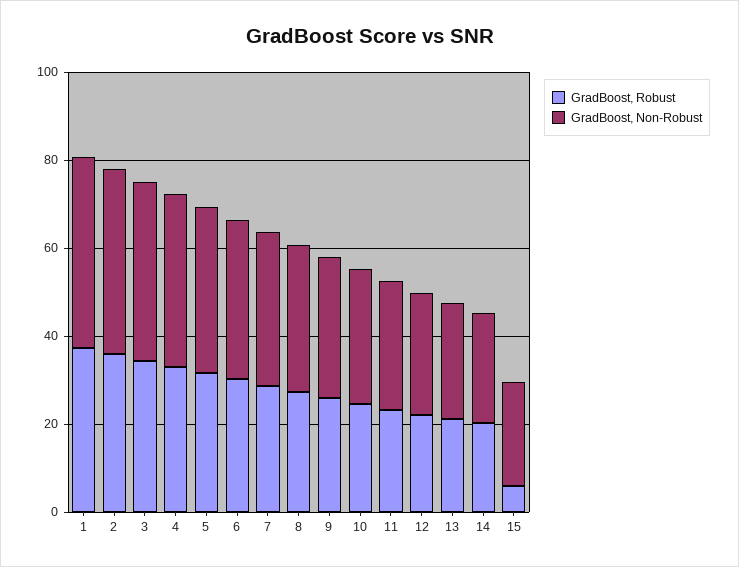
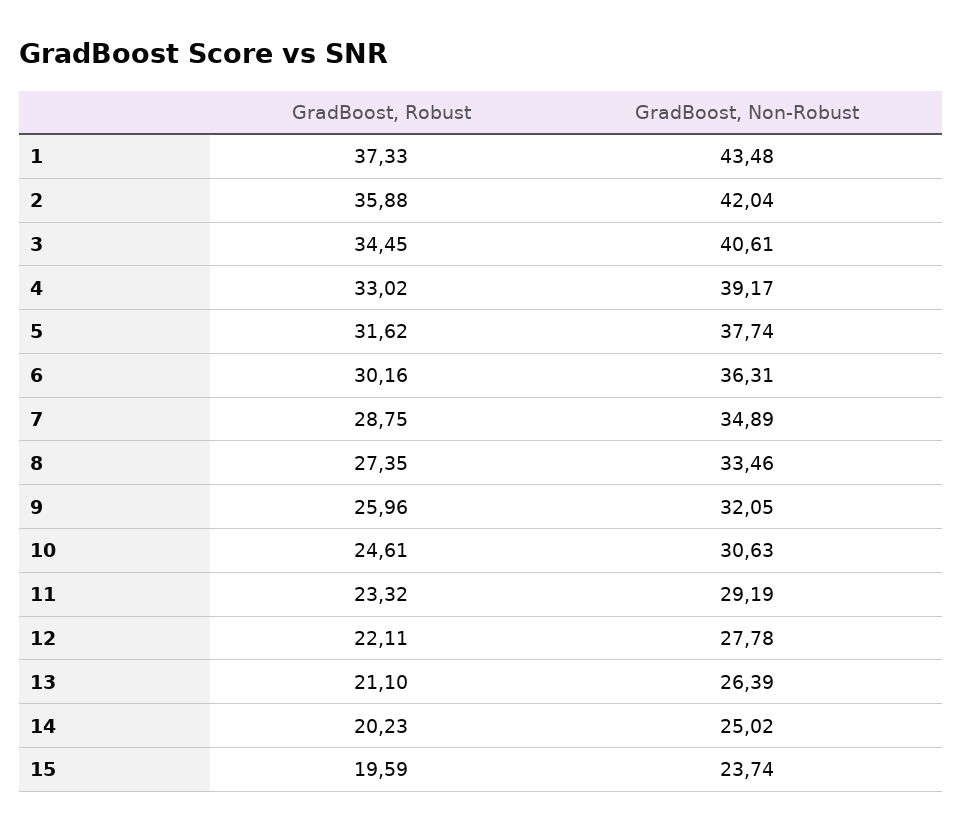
  {
    "GradBoost, Robust": {
      "1": 37.33,
      "2": 35.88,
      "3": 34.45,
      "4": 33.02,
      "5": 31.62,
      "6": 30.16,
      "7": 28.75,
      "8": 27.35,
      "9": 25.96,
      "10": 24.61,
      "11": 23.32,
      "12": 22.11,
      "13": 21.1,
      "14": 20.23,
-     "15": 5
+     "15": 19.59
    },
    "GradBoost, Non-Robust": {
      "1": 43.48,
      "2": 42.04,
      "3": 40.61,
      "4": 39.17,
      "5": 37.74,
      "6": 36.31,
      "7": 34.89,
      "8": 33.46,
      "9": 32.05,
      "10": 30.63,
      "11": 29.19,
      "12": 27.78,
      "13": 26.39,
      "14": 25.02,
      "15": 23.74
    }
  }

